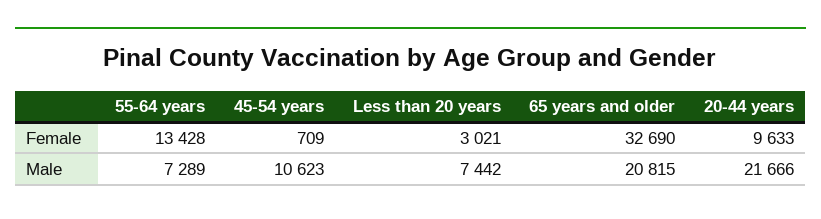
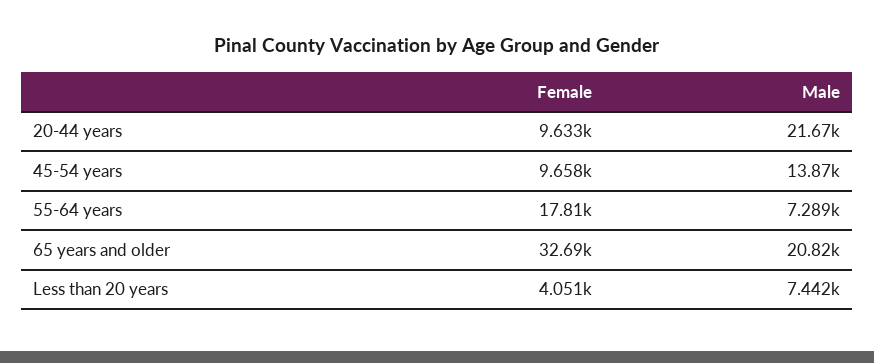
  {
    "55-64 years": {
-     "Female": 13428,
+     "Female": 17810,
      "Male": 7289
    },
    "45-54 years": {
-     "Female": 709,
+     "Female": 9658,
-     "Male": 10623
+     "Male": 13870
    },
    "Less than 20 years": {
-     "Female": 3021,
+     "Female": 4051,
      "Male": 7442
    },
    "65 years and older": {
      "Female": 32690,
      "Male": 20815
    },
    "20-44 years": {
      "Female": 9633,
      "Male": 21666
    }
  }

